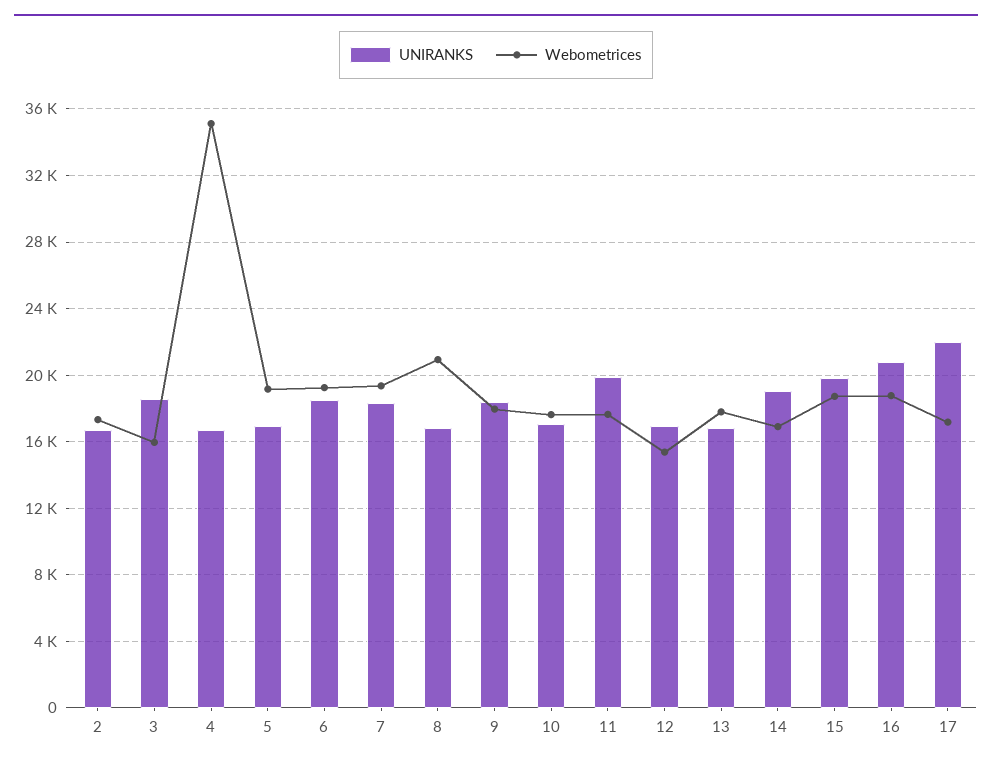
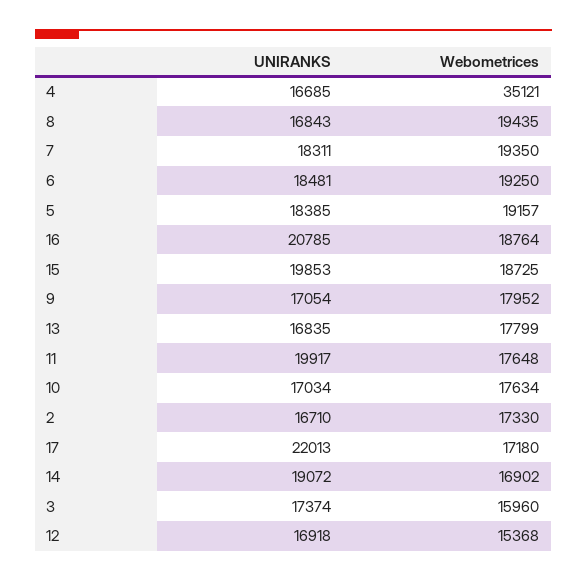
  {
    "UNIRANKS": {
      "2": 16710,
-     "3": 18500,
+     "3": 17374,
      "4": 16685,
-     "5": 17000,
+     "5": 18385,
      "6": 18481,
      "7": 18311,
      "8": 16843,
-     "9": 18500,
+     "9": 17054,
      "10": 17034,
      "11": 19917,
      "12": 16918,
      "13": 16835,
      "14": 19072,
      "15": 19853,
      "16": 20785,
      "17": 22013
    },
    "Webometrices": {
      "2": 17330,
      "3": 15960,
      "4": 35121,
      "5": 19157,
      "6": 19250,
      "7": 19350,
-     "8": 21000,
+     "8": 19435,
      "9": 17952,
      "10": 17634,
      "11": 17648,
      "12": 15368,
      "13": 17799,
      "14": 16902,
      "15": 18725,
      "16": 18764,
      "17": 17180
    }
  }

